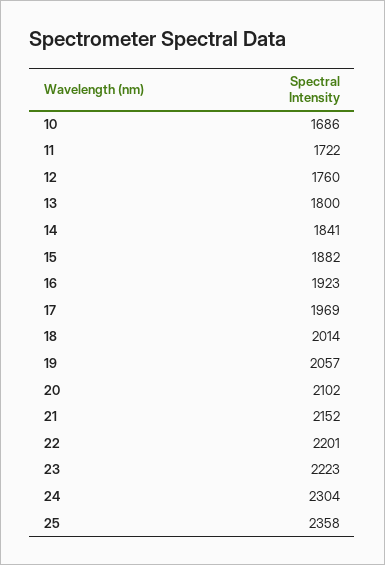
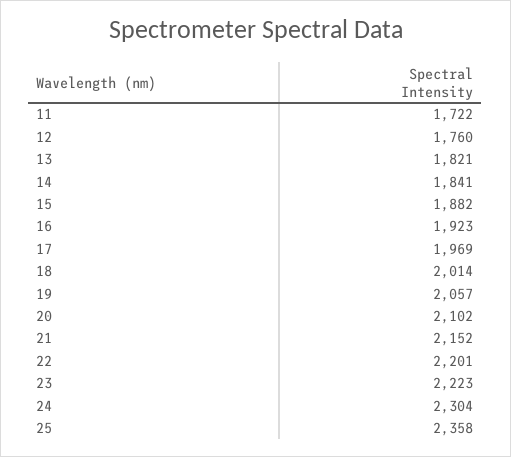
  {
-   "10": 1686,
    "11": 1722,
    "12": 1760,
-   "13": 1800,
+   "13": 1821,
    "14": 1841,
    "15": 1882,
    "16": 1923,
    "17": 1969,
    "18": 2014,
    "19": 2057,
    "20": 2102,
    "21": 2152,
    "22": 2201,
    "23": 2223,
    "24": 2304,
    "25": 2358
  }

